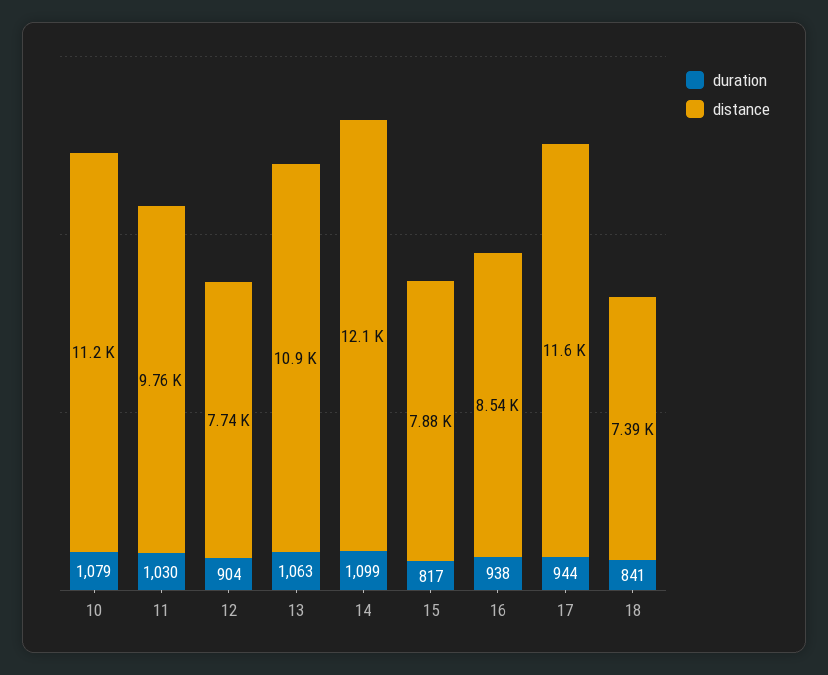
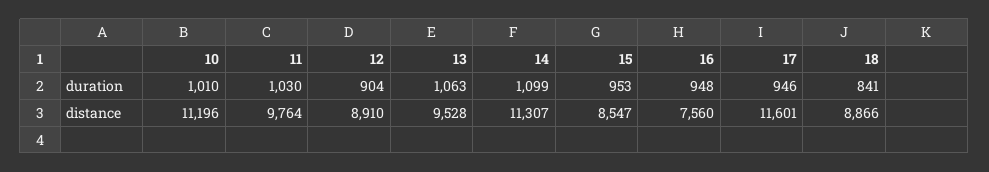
  {
    "duration": {
-     "10": 1079,
+     "10": 1010,
      "11": 1030,
      "12": 904,
      "13": 1063,
      "14": 1099,
-     "15": 817,
+     "15": 953,
-     "16": 938,
+     "16": 948,
-     "17": 944,
+     "17": 946,
      "18": 841
    },
    "distance": {
      "10": 11196,
      "11": 9764,
-     "12": 7740,
+     "12": 8910,
-     "13": 10900,
+     "13": 9528,
-     "14": 12100,
+     "14": 11307,
-     "15": 7880,
+     "15": 8547,
-     "16": 8540,
+     "16": 7560,
      "17": 11601,
-     "18": 7390
+     "18": 8866
    }
  }

